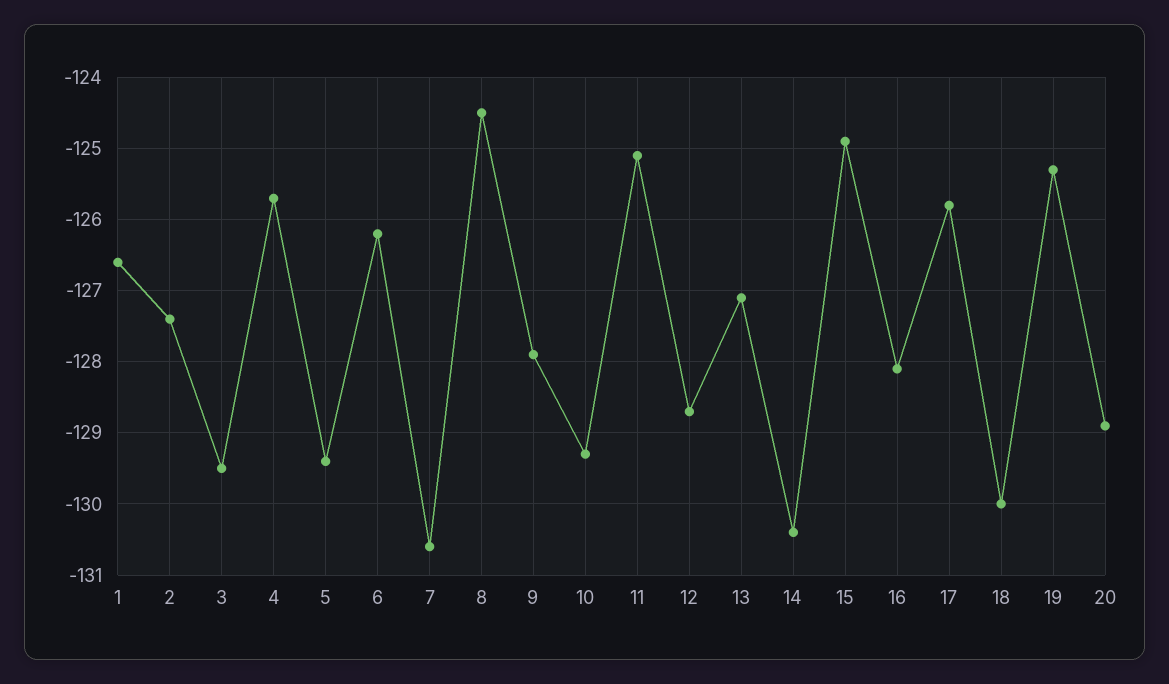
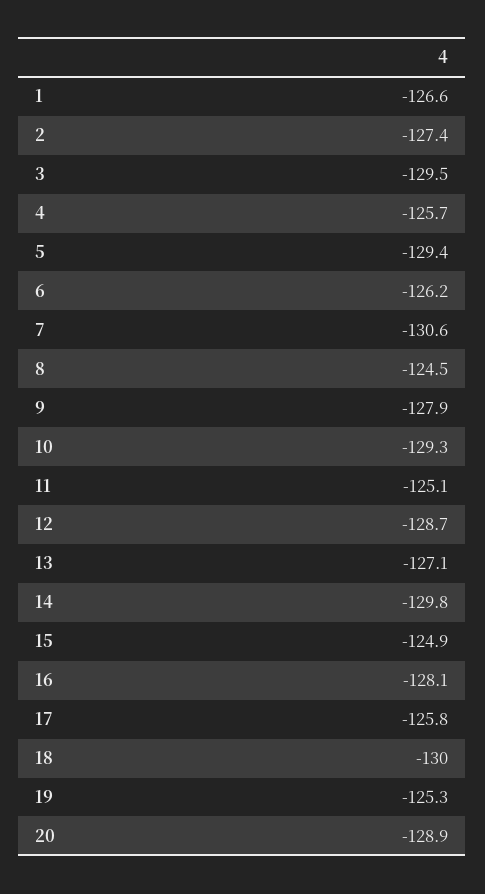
  {
    "1": -126.6,
    "2": -127.4,
    "3": -129.5,
    "4": -125.7,
    "5": -129.4,
    "6": -126.2,
    "7": -130.6,
    "8": -124.5,
    "9": -127.9,
    "10": -129.3,
    "11": -125.1,
    "12": -128.7,
    "13": -127.1,
-   "14": -130.4,
+   "14": -129.8,
    "15": -124.9,
    "16": -128.1,
    "17": -125.8,
    "18": -130,
    "19": -125.3,
    "20": -128.9
  }

